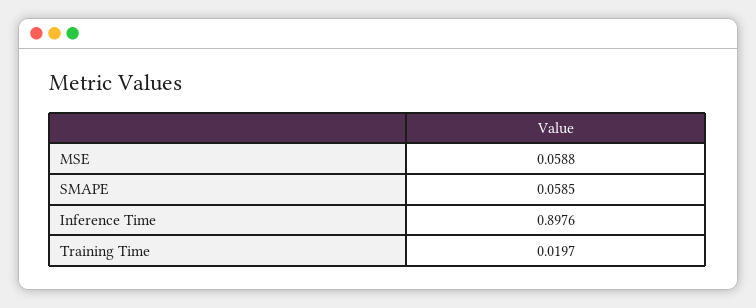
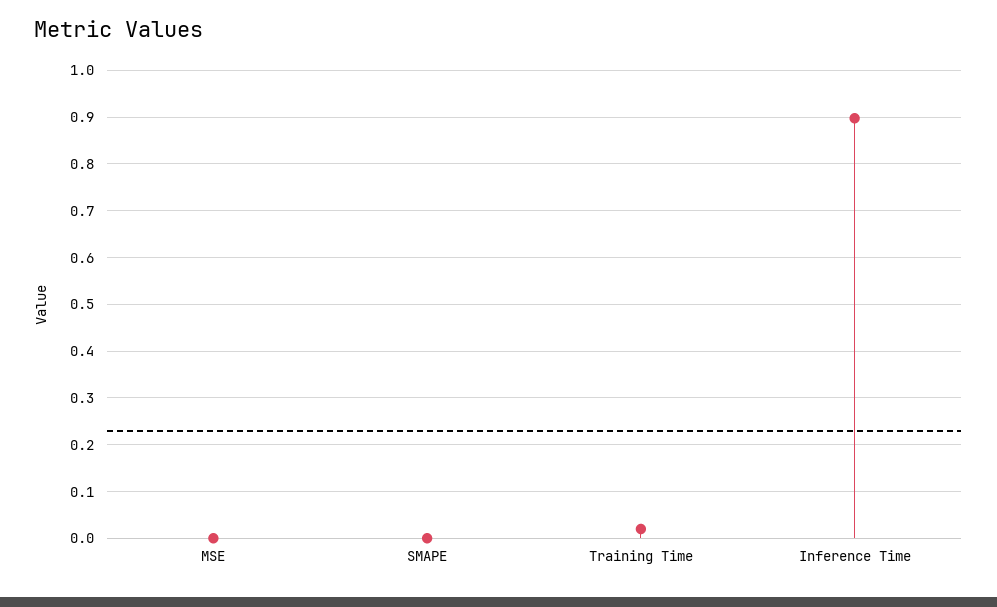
  {
-   "MSE": 0.0588,
+   "MSE": 0,
-   "SMAPE": 0.0585,
+   "SMAPE": 0,
    "Inference Time": 0.8976,
    "Training Time": 0.0197
  }

